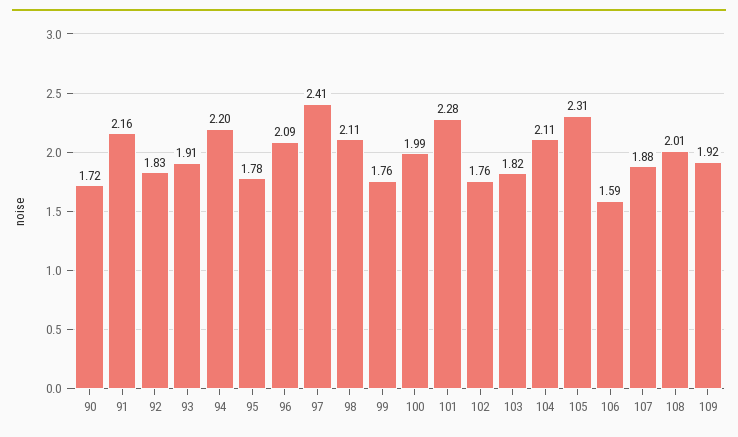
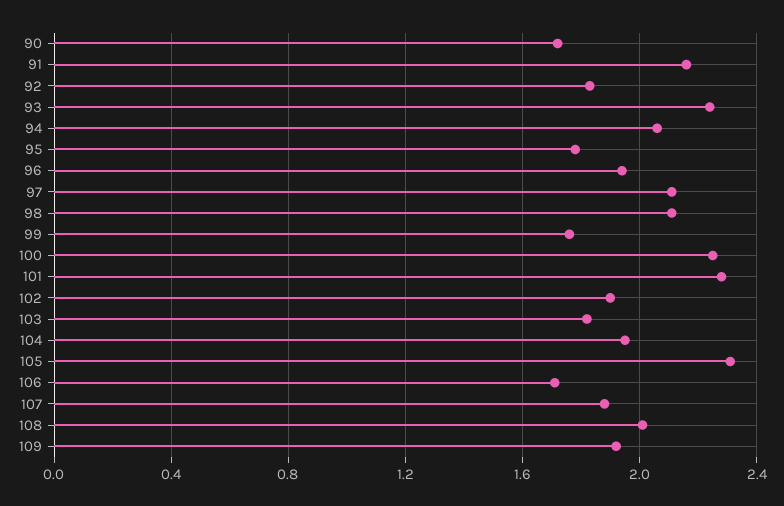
  {
    "90": 1.72,
    "91": 2.16,
    "92": 1.83,
-   "93": 1.91,
+   "93": 2.25,
-   "94": 2.2,
+   "94": 2.05,
    "95": 1.78,
-   "96": 2.09,
+   "96": 1.95,
-   "97": 2.41,
+   "97": 2.1,
    "98": 2.11,
    "99": 1.76,
-   "100": 1.99,
+   "100": 2.25,
    "101": 2.28,
-   "102": 1.76,
+   "102": 1.9,
    "103": 1.82,
-   "104": 2.11,
+   "104": 1.95,
    "105": 2.31,
-   "106": 1.59,
+   "106": 1.7,
    "107": 1.88,
    "108": 2.01,
    "109": 1.92
  }

